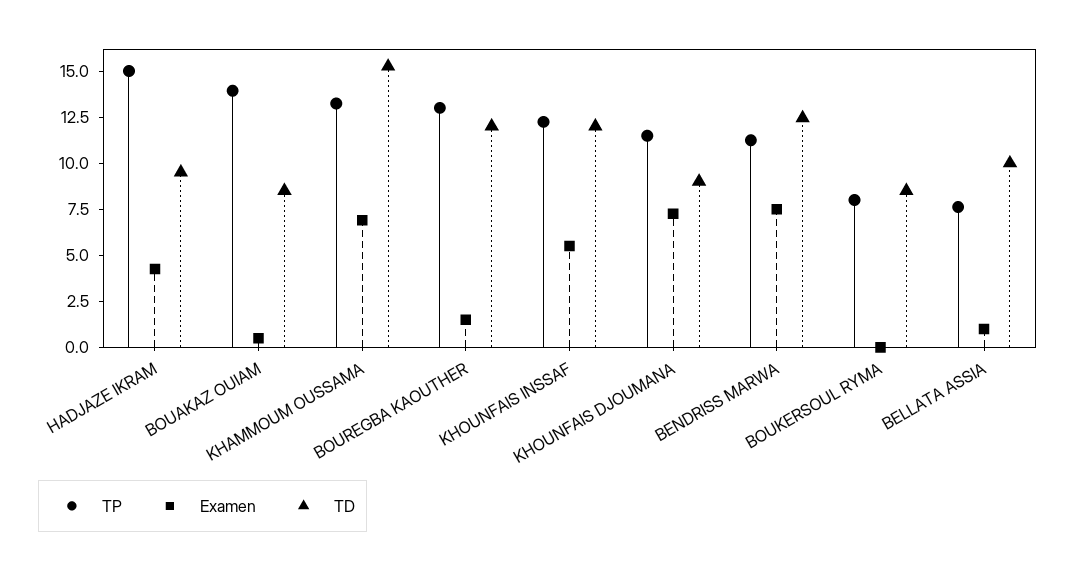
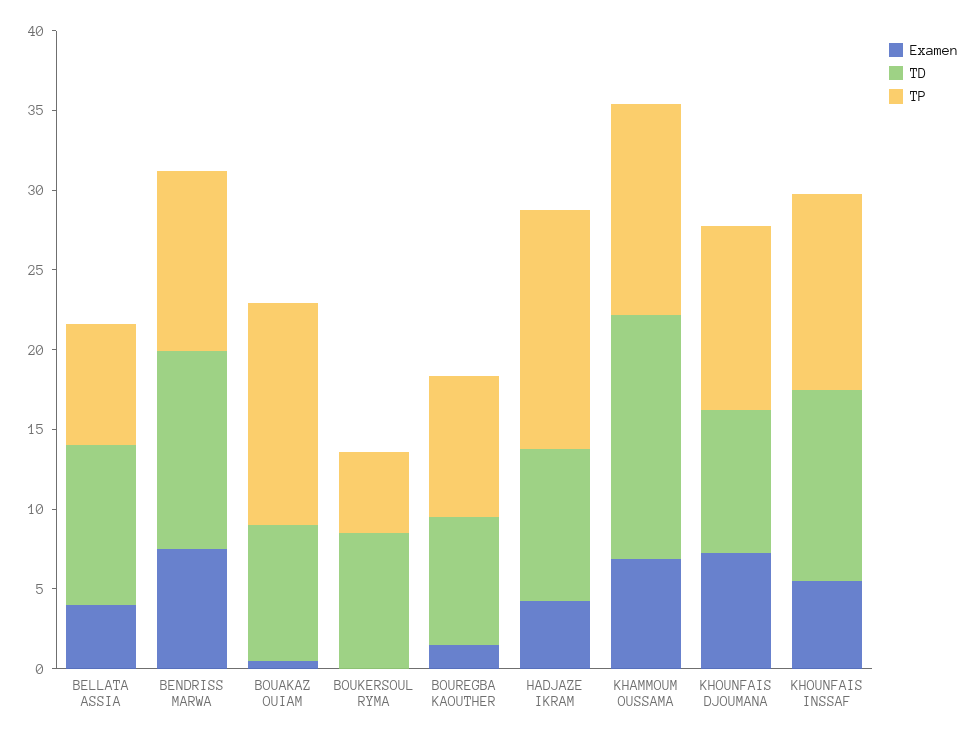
  {
    "TP": {
      "HADJAZE IKRAM": 15,
      "BOUAKAZ OUIAM": 14,
      "KHAMMOUM OUSSAMA": 13,
-     "BOUREGBA KAOUTHER": 13,
+     "BOUREGBA KAOUTHER": 9,
      "KHOUNFAIS INSSAF": 12,
      "KHOUNFAIS DJOUMANA": 11.5,
      "BENDRISS MARWA": 11,
-     "BOUKERSOUL RYMA": 8,
+     "BOUKERSOUL RYMA": 5,
      "BELLATA ASSIA": 7.5
    },
    "Examen": {
      "HADJAZE IKRAM": 4.5,
      "BOUAKAZ OUIAM": 0.5,
      "KHAMMOUM OUSSAMA": 7,
      "BOUREGBA KAOUTHER": 1.5,
      "KHOUNFAIS INSSAF": 5.5,
      "KHOUNFAIS DJOUMANA": 7.5,
      "BENDRISS MARWA": 7.5,
      "BOUKERSOUL RYMA": 0,
-     "BELLATA ASSIA": 1
+     "BELLATA ASSIA": 4
    },
    "TD": {
      "HADJAZE IKRAM": 9.5,
      "BOUAKAZ OUIAM": 8.5,
      "KHAMMOUM OUSSAMA": 15.5,
-     "BOUREGBA KAOUTHER": 12,
+     "BOUREGBA KAOUTHER": 8,
      "KHOUNFAIS INSSAF": 12,
      "KHOUNFAIS DJOUMANA": 9,
      "BENDRISS MARWA": 12.5,
      "BOUKERSOUL RYMA": 8.5,
      "BELLATA ASSIA": 10
    }
  }

